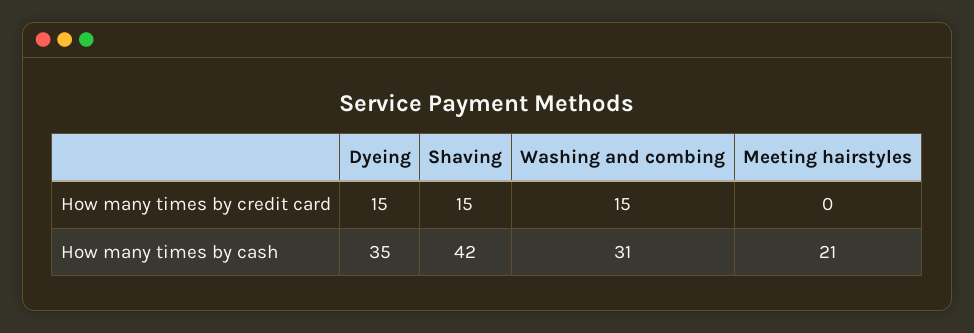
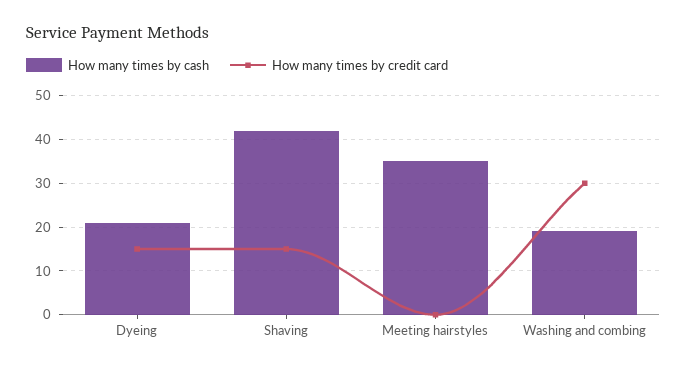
  {
    "How many times by credit card": {
      "Dyeing": 15,
      "Shaving": 15,
-     "Washing and combing": 15,
+     "Washing and combing": 30,
      "Meeting hairstyles": 0
    },
    "How many times by cash": {
-     "Dyeing": 35,
+     "Dyeing": 20,
      "Shaving": 42,
-     "Washing and combing": 31,
+     "Washing and combing": 20,
-     "Meeting hairstyles": 21
+     "Meeting hairstyles": 35
    }
  }

